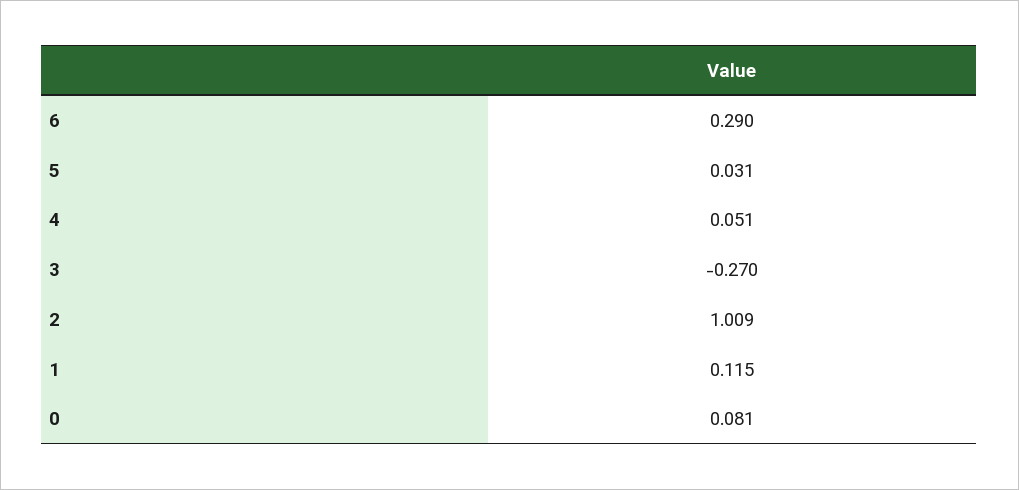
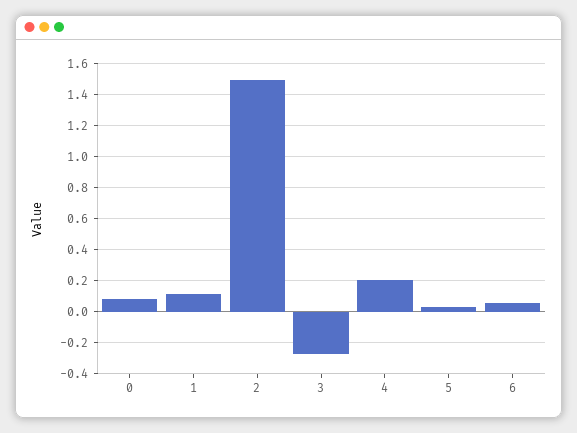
  {
-   "6": 0.29,
+   "6": 0.05,
    "5": 0.031,
-   "4": 0.051,
+   "4": 0.2,
    "3": -0.27,
-   "2": 1.009,
+   "2": 1.5,
    "1": 0.115,
    "0": 0.081
  }

